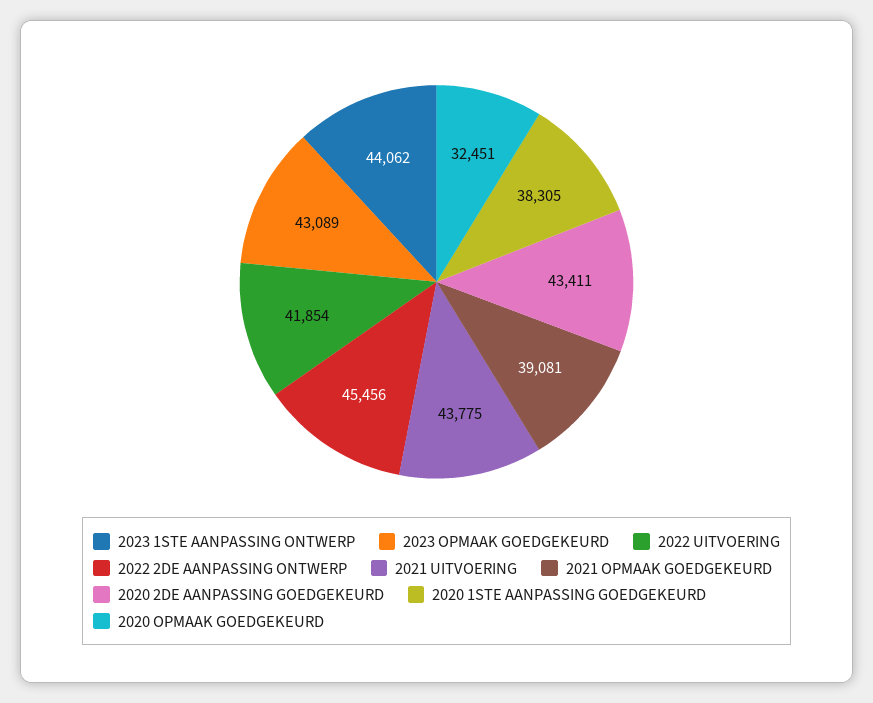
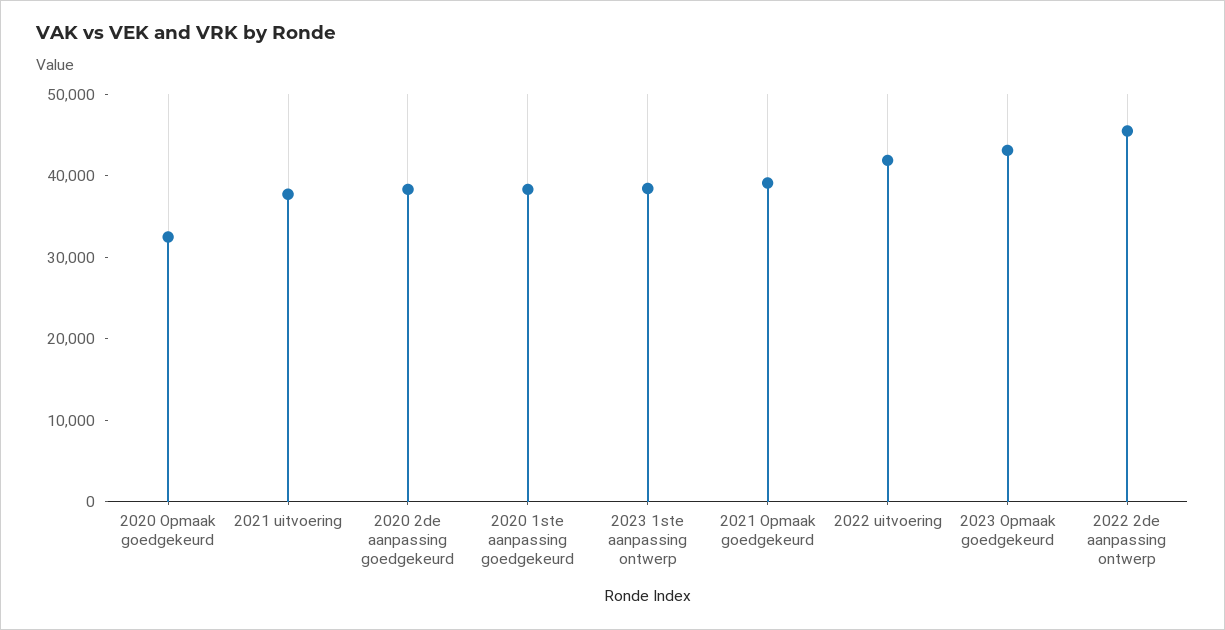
  {
-   "2023 1STE AANPASSING ONTWERP": 44062,
+   "2023 1STE AANPASSING ONTWERP": 38000,
    "2023 OPMAAK GOEDGEKEURD": 43089,
    "2022 UITVOERING": 41854,
    "2022 2DE AANPASSING ONTWERP": 45456,
-   "2021 UITVOERING": 43775,
+   "2021 UITVOERING": 38000,
    "2021 OPMAAK GOEDGEKEURD": 39081,
-   "2020 2DE AANPASSING GOEDGEKEURD": 43411,
+   "2020 2DE AANPASSING GOEDGEKEURD": 38000,
    "2020 1STE AANPASSING GOEDGEKEURD": 38305,
    "2020 OPMAAK GOEDGEKEURD": 32451
  }

